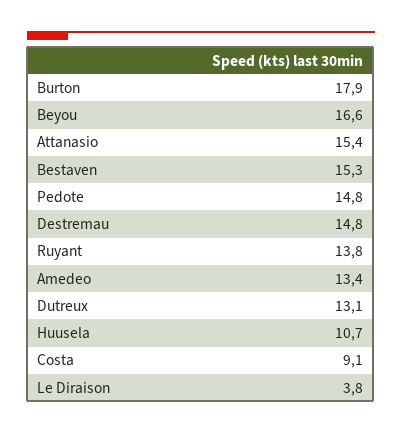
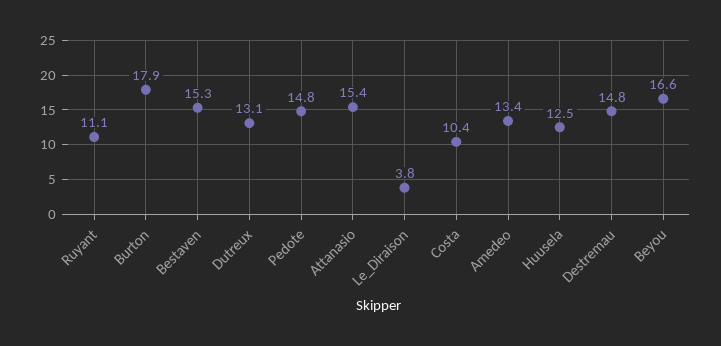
  {
    "Burton": 17.9,
    "Beyou": 16.6,
    "Attanasio": 15.4,
    "Bestaven": 15.3,
    "Pedote": 14.8,
    "Destremau": 14.8,
-   "Ruyant": 13.8,
+   "Ruyant": 11.1,
    "Amedeo": 13.4,
    "Dutreux": 13.1,
-   "Huusela": 10.7,
+   "Huusela": 12.5,
-   "Costa": 9.1,
+   "Costa": 10.4,
    "Le Diraison": 3.8
  }

